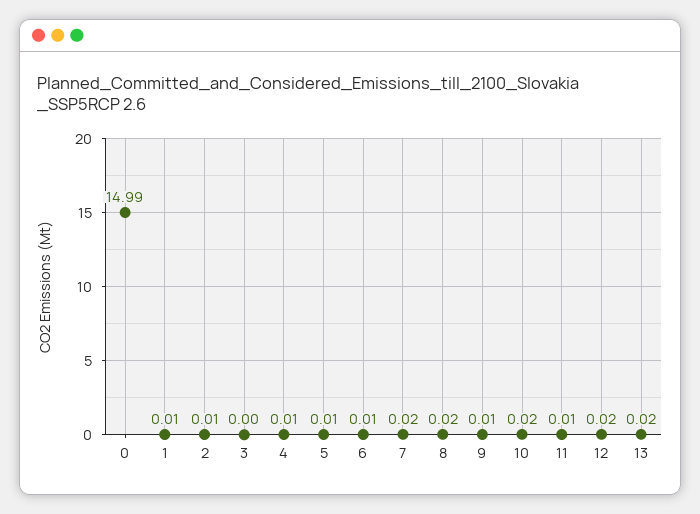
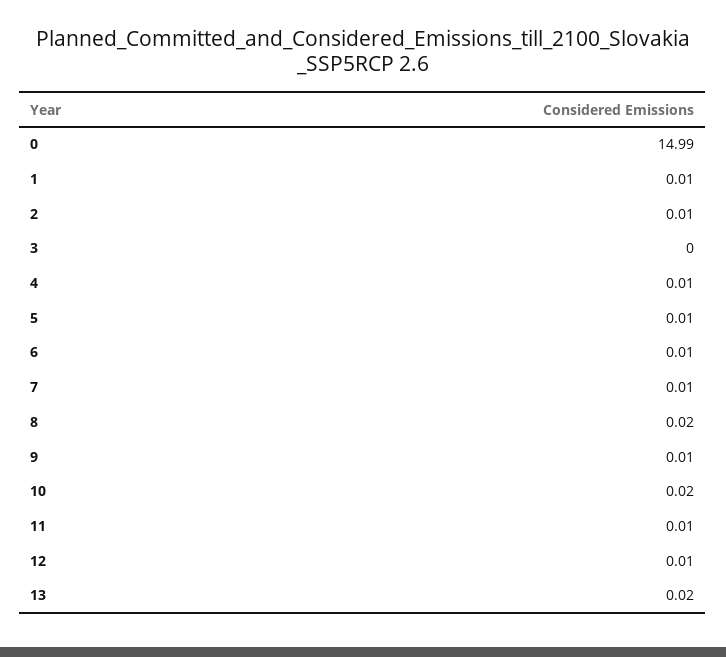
  {
    "0": 14.99,
    "1": 0.01,
    "2": 0.01,
    "3": 0,
    "4": 0.01,
    "5": 0.01,
    "6": 0.01,
-   "7": 0.02,
+   "7": 0.01,
    "8": 0.02,
    "9": 0.01,
    "10": 0.02,
    "11": 0.01,
-   "12": 0.02,
+   "12": 0.01,
    "13": 0.02
  }

